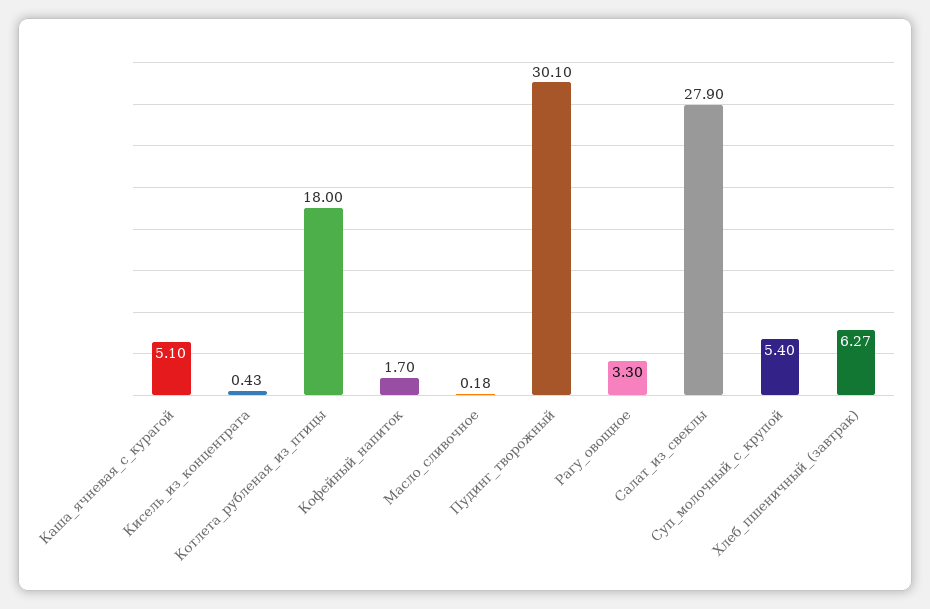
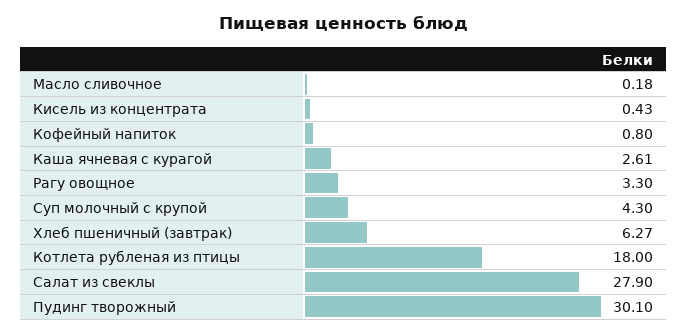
  {
-   "Каша_ячневая_с_курагой": 5.1,
+   "Каша_ячневая_с_курагой": 2.61,
    "Кисель_из_концентрата": 0.43,
    "Котлета_рубленая_из_птицы": 18,
-   "Кофейный_напиток": 1.7,
+   "Кофейный_напиток": 0.8,
    "Масло_сливочное": 0.18,
    "Пудинг_творожный": 30.1,
    "Рагу_овощное": 3.3,
    "Салат_из_свеклы": 27.9,
-   "Суп_молочный_с_крупой": 5.4,
+   "Суп_молочный_с_крупой": 4.3,
    "Хлеб_пшеничный_(завтрак)": 6.27
  }

